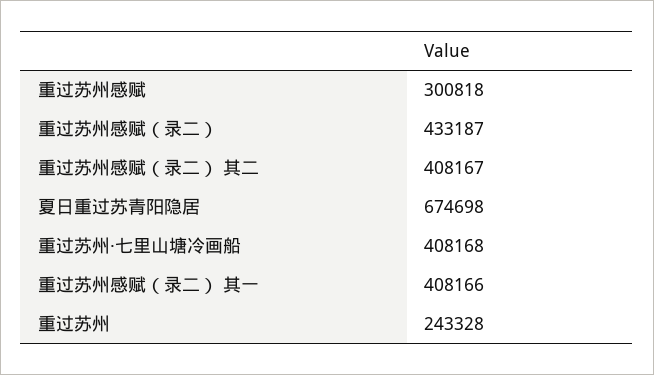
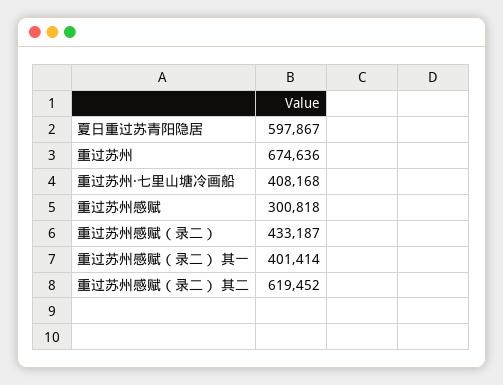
  {
    "重过苏州感赋": 300818,
    "重过苏州感赋（录二）": 433187,
-   "重过苏州感赋（录二） 其二": 408167,
+   "重过苏州感赋（录二） 其二": 619452,
-   "夏日重过苏青阳隐居": 674698,
+   "夏日重过苏青阳隐居": 597867,
    "重过苏州·七里山塘冷画船": 408168,
-   "重过苏州感赋（录二） 其一": 408166,
+   "重过苏州感赋（录二） 其一": 401414,
-   "重过苏州": 243328
+   "重过苏州": 674636
  }

